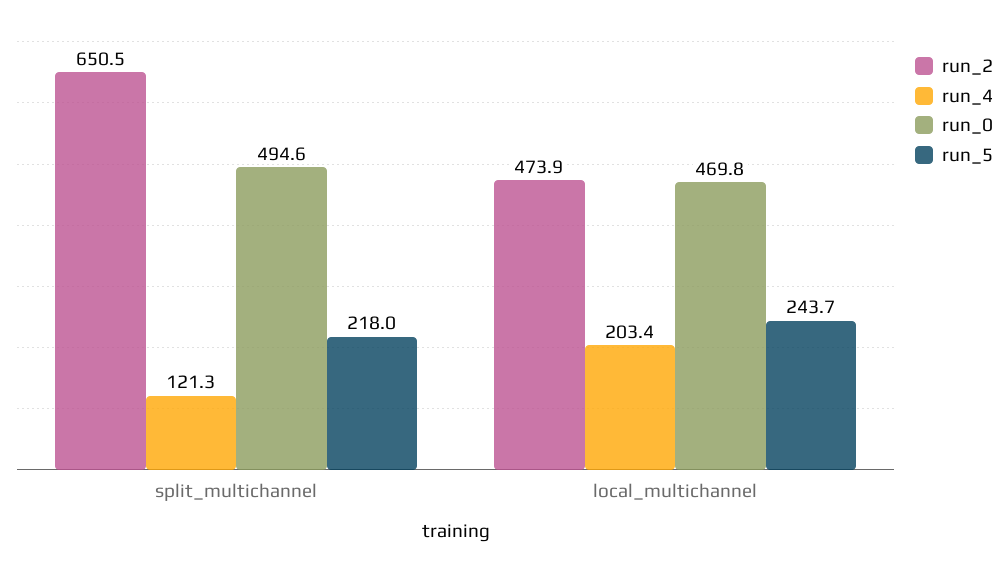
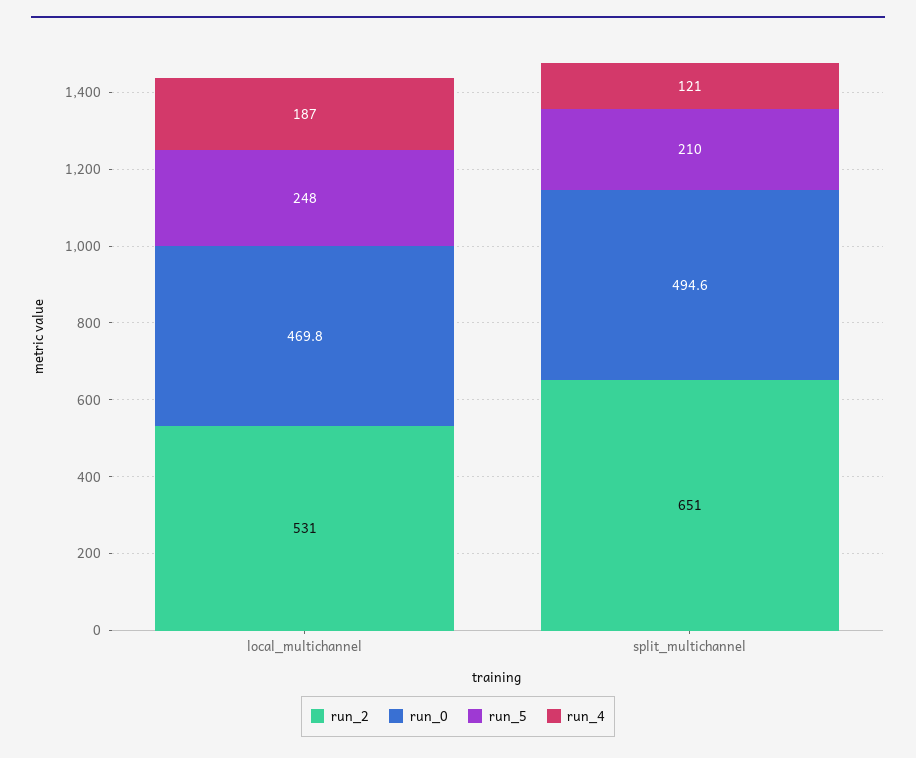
  {
    "run_2": {
      "split_multichannel": 650.5,
-     "local_multichannel": 473.9
+     "local_multichannel": 531
    },
    "run_4": {
      "split_multichannel": 121.3,
-     "local_multichannel": 203.4
+     "local_multichannel": 187
    },
    "run_0": {
      "split_multichannel": 494.6,
      "local_multichannel": 469.8
    },
    "run_5": {
-     "split_multichannel": 218,
+     "split_multichannel": 210,
-     "local_multichannel": 243.7
+     "local_multichannel": 248
    }
  }

